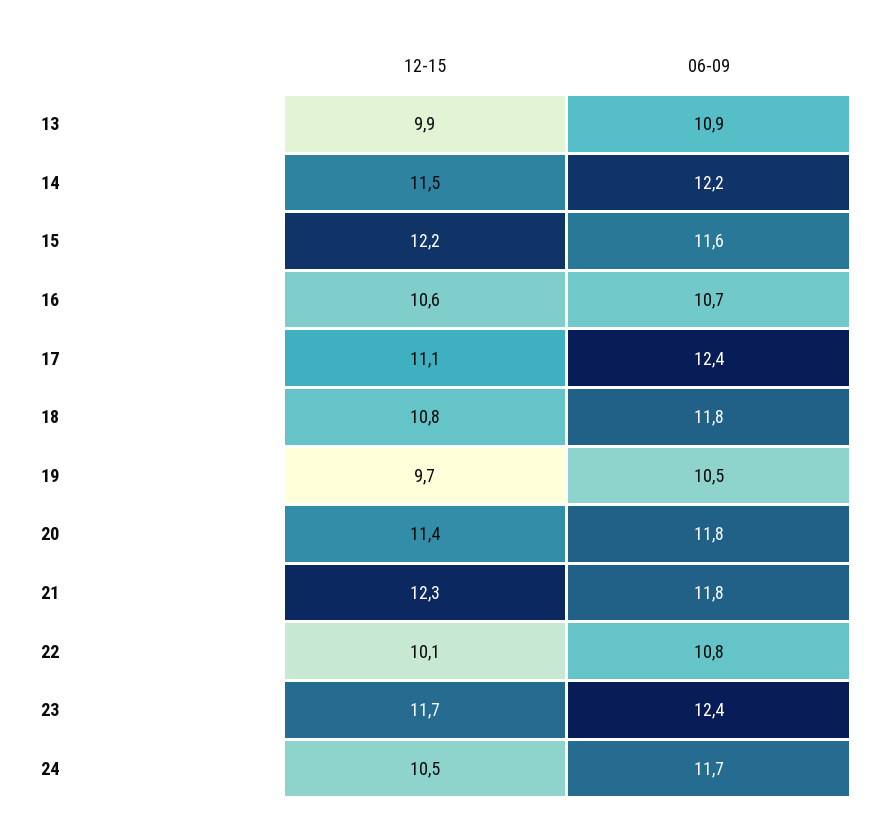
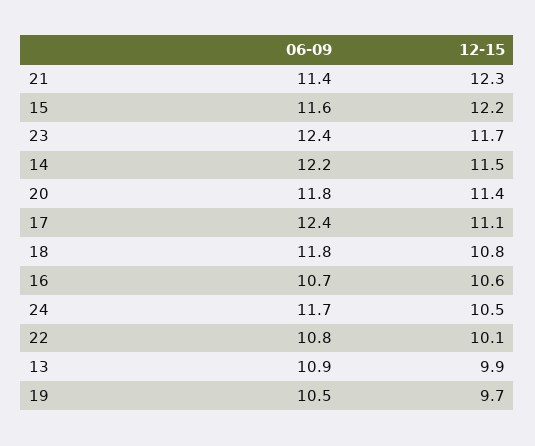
  {
    "12-15": {
      "13": 9.9,
      "14": 11.5,
      "15": 12.2,
      "16": 10.6,
      "17": 11.1,
      "18": 10.8,
      "19": 9.7,
      "20": 11.4,
      "21": 12.3,
      "22": 10.1,
      "23": 11.7,
      "24": 10.5
    },
    "06-09": {
      "13": 10.9,
      "14": 12.2,
      "15": 11.6,
      "16": 10.7,
      "17": 12.4,
      "18": 11.8,
      "19": 10.5,
      "20": 11.8,
-     "21": 11.8,
+     "21": 11.4,
      "22": 10.8,
      "23": 12.4,
      "24": 11.7
    }
  }

